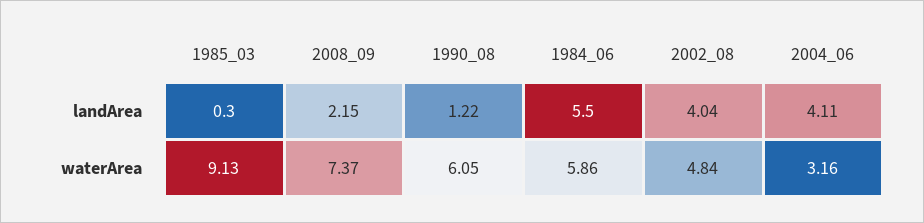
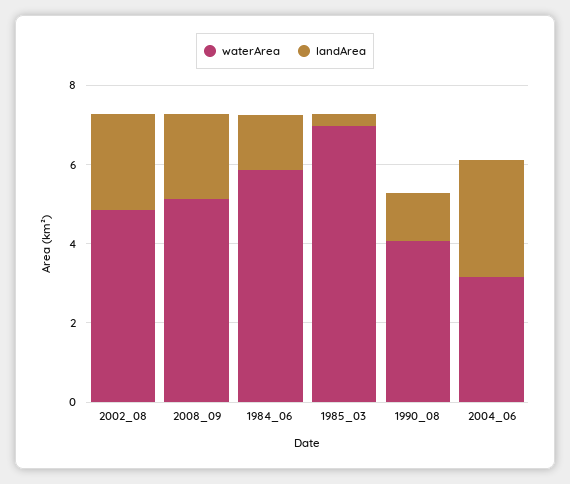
  {
    "landArea": {
      "1985_03": 0.3,
      "2008_09": 2.15,
      "1990_08": 1.22,
-     "1984_06": 5.5,
+     "1984_06": 1.5,
-     "2002_08": 4.04,
+     "2002_08": 2.5,
-     "2004_06": 4.11
+     "2004_06": 3
    },
    "waterArea": {
-     "1985_03": 9.13,
+     "1985_03": 7,
-     "2008_09": 7.37,
+     "2008_09": 5,
-     "1990_08": 6.05,
+     "1990_08": 4,
      "1984_06": 5.86,
      "2002_08": 4.84,
      "2004_06": 3.16
    }
  }

